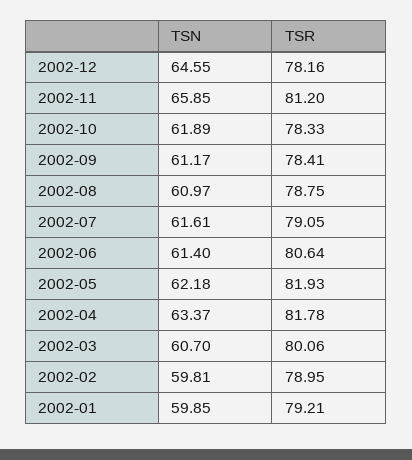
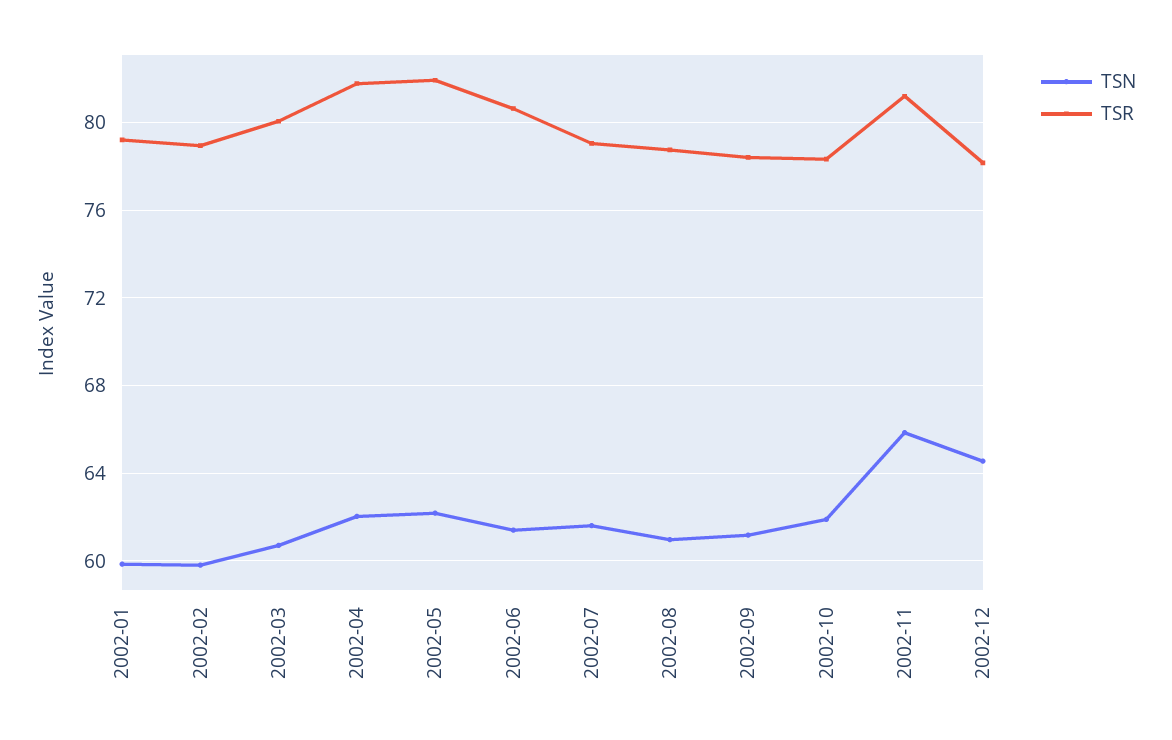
  {
    "TSN": {
      "2002-12": 64.55,
      "2002-11": 65.85,
      "2002-10": 61.89,
      "2002-09": 61.17,
      "2002-08": 60.97,
      "2002-07": 61.61,
      "2002-06": 61.4,
      "2002-05": 62.18,
-     "2002-04": 63.37,
+     "2002-04": 62,
      "2002-03": 60.7,
      "2002-02": 59.81,
      "2002-01": 59.85
    },
    "TSR": {
      "2002-12": 78.16,
      "2002-11": 81.2,
      "2002-10": 78.33,
      "2002-09": 78.41,
      "2002-08": 78.75,
      "2002-07": 79.05,
      "2002-06": 80.64,
      "2002-05": 81.93,
      "2002-04": 81.78,
      "2002-03": 80.06,
      "2002-02": 78.95,
      "2002-01": 79.21
    }
  }

